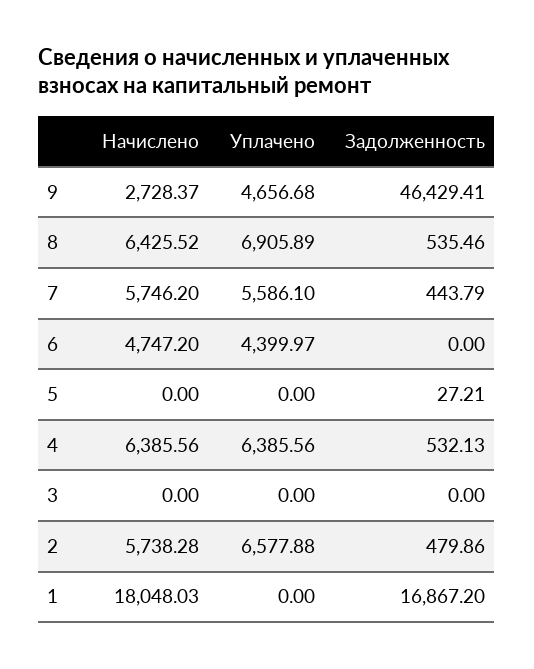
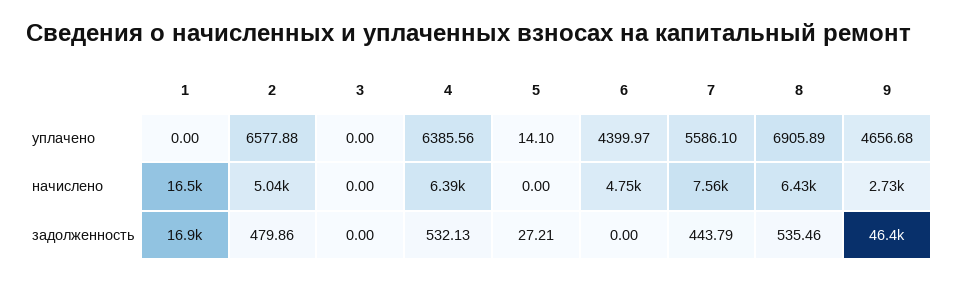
  {
    "Начислено": {
      "9": 2728.37,
      "8": 6425.52,
-     "7": 5746.2,
+     "7": 7560,
      "6": 4747.2,
      "5": 0,
      "4": 6385.56,
      "3": 0,
-     "2": 5738.28,
+     "2": 5040,
-     "1": 18048.03
+     "1": 16500
    },
    "Уплачено": {
      "9": 4656.68,
      "8": 6905.89,
      "7": 5586.1,
      "6": 4399.97,
-     "5": 0,
+     "5": 14.1,
      "4": 6385.56,
      "3": 0,
      "2": 6577.88,
      "1": 0
    },
    "Задолженность": {
      "9": 46429.41,
      "8": 535.46,
      "7": 443.79,
      "6": 0,
      "5": 27.21,
      "4": 532.13,
      "3": 0,
      "2": 479.86,
      "1": 16867.2
    }
  }

